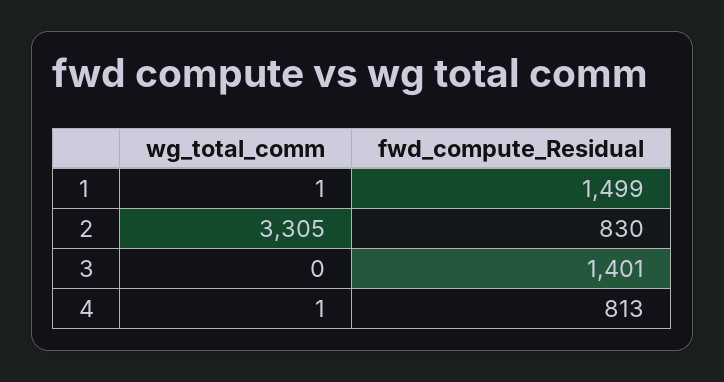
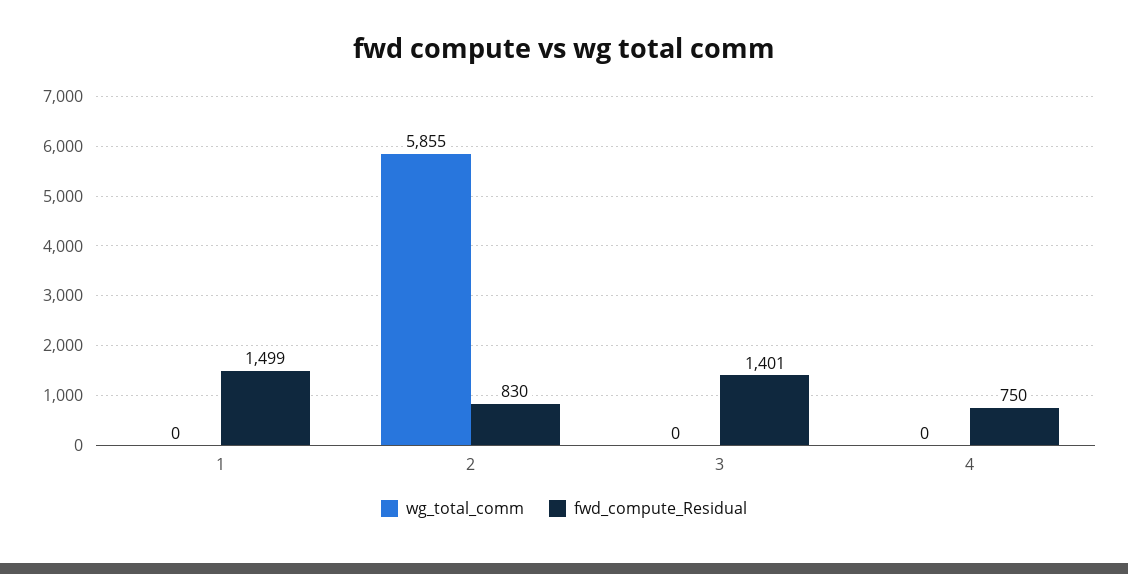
  {
    "wg_total_comm": {
-     "1": 1,
+     "1": 0,
-     "2": 3305,
+     "2": 5855,
      "3": 0,
-     "4": 1
+     "4": 0
    },
    "fwd_compute_Residual": {
      "1": 1499,
      "2": 830,
      "3": 1401,
-     "4": 813
+     "4": 750
    }
  }

